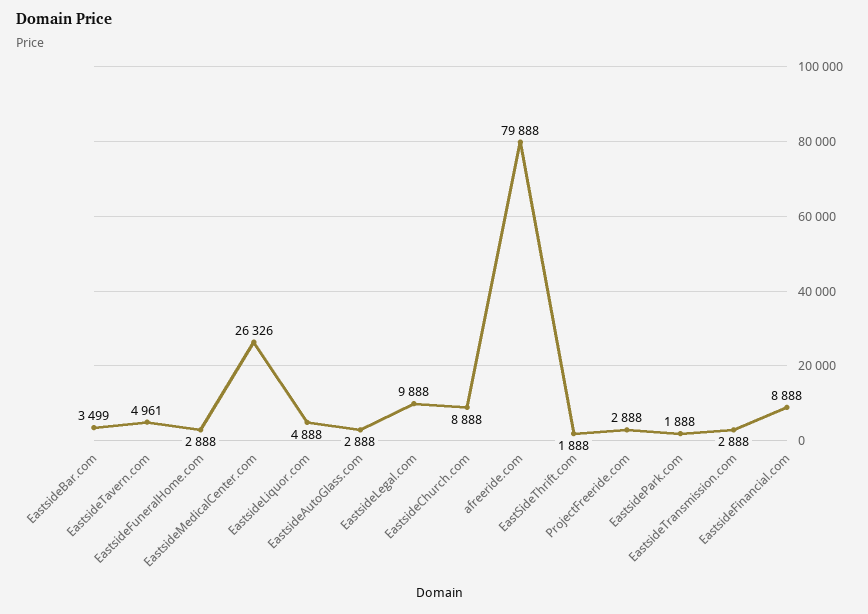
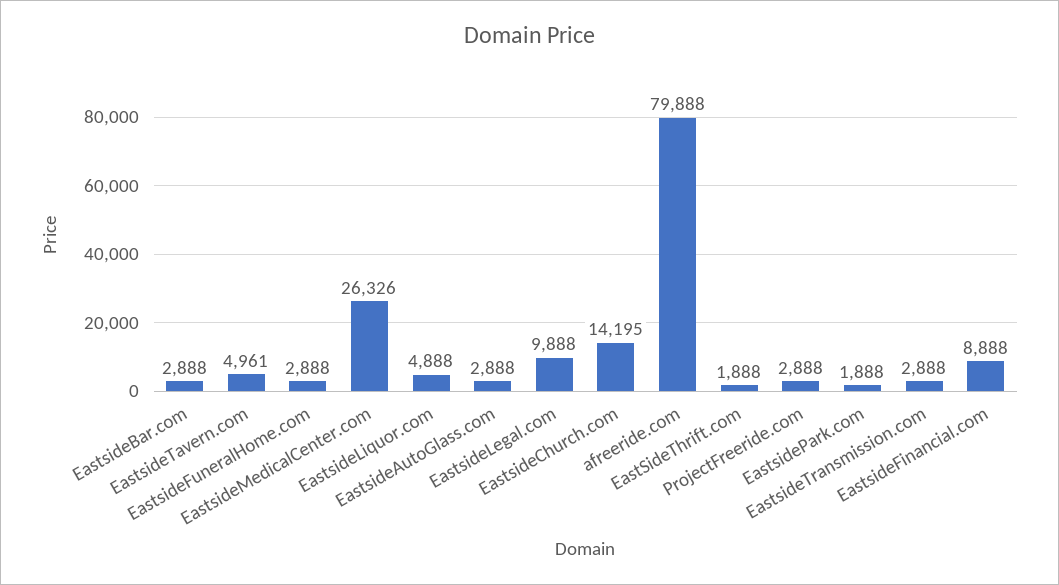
  {
-   "EastsideBar.com": 3499,
+   "EastsideBar.com": 2888,
    "EastsideTavern.com": 4961,
    "EastsideFuneralHome.com": 2888,
    "EastsideMedicalCenter.com": 26326,
    "EastsideLiquor.com": 4888,
    "EastsideAutoGlass.com": 2888,
    "EastsideLegal.com": 9888,
-   "EastsideChurch.com": 8888,
+   "EastsideChurch.com": 14195,
    "afreeride.com": 79888,
    "EastSideThrift.com": 1888,
    "ProjectFreeride.com": 2888,
    "EastsidePark.com": 1888,
    "EastsideTransmission.com": 2888,
    "EastsideFinancial.com": 8888
  }

